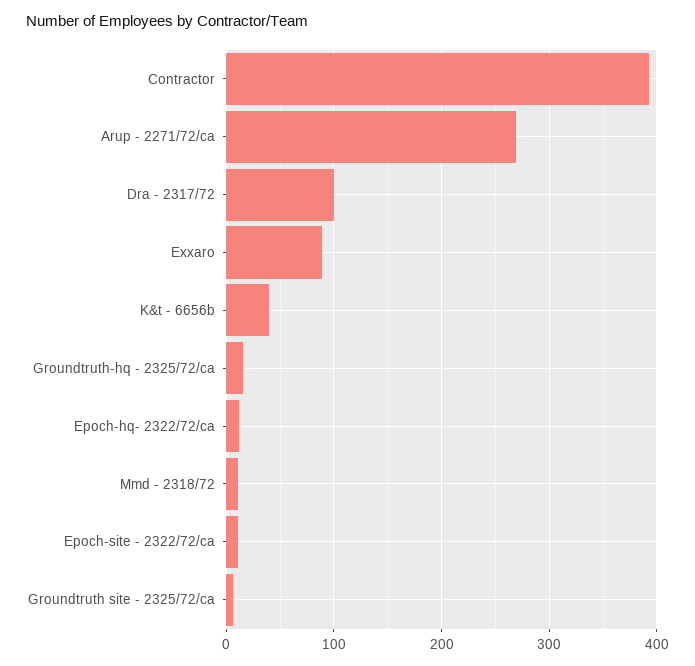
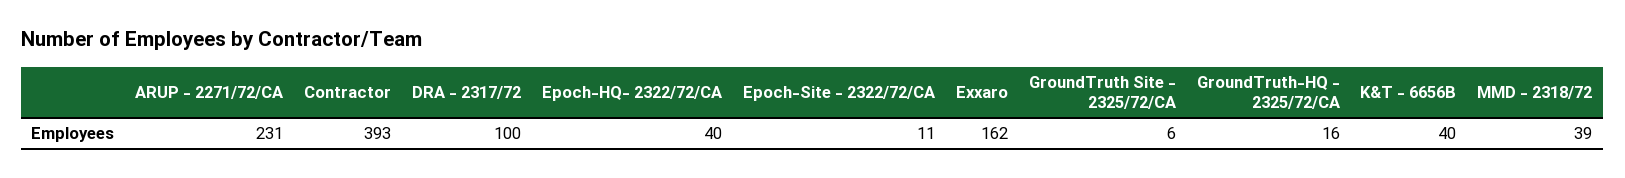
  {
    "Contractor": 393,
-   "Arup - 2271/72/ca": 270,
+   "Arup - 2271/72/ca": 231,
    "Dra - 2317/72": 100,
-   "Exxaro": 90,
+   "Exxaro": 162,
    "K&t - 6656b": 40,
    "Groundtruth-hq - 2325/72/ca": 16,
-   "Epoch-hq- 2322/72/ca": 10,
+   "Epoch-hq- 2322/72/ca": 40,
-   "Mmd - 2318/72": 10,
+   "Mmd - 2318/72": 39,
    "Epoch-site - 2322/72/ca": 11,
    "Groundtruth site - 2325/72/ca": 6
  }

